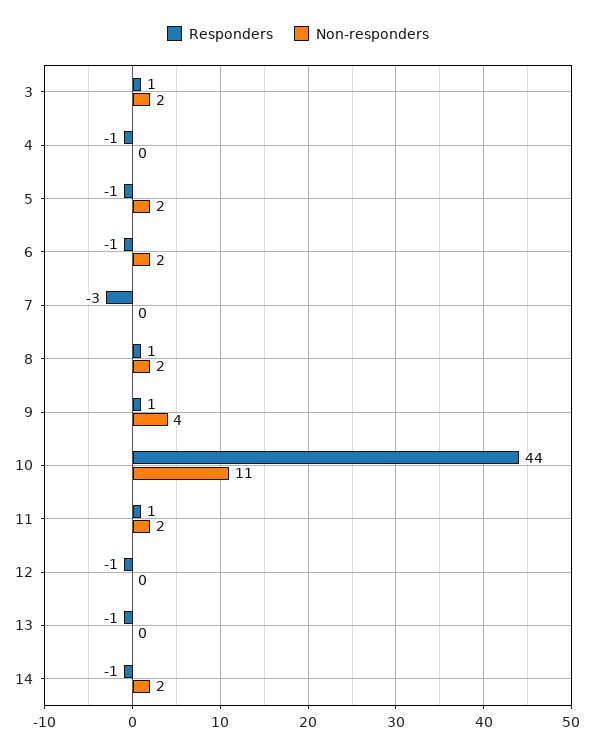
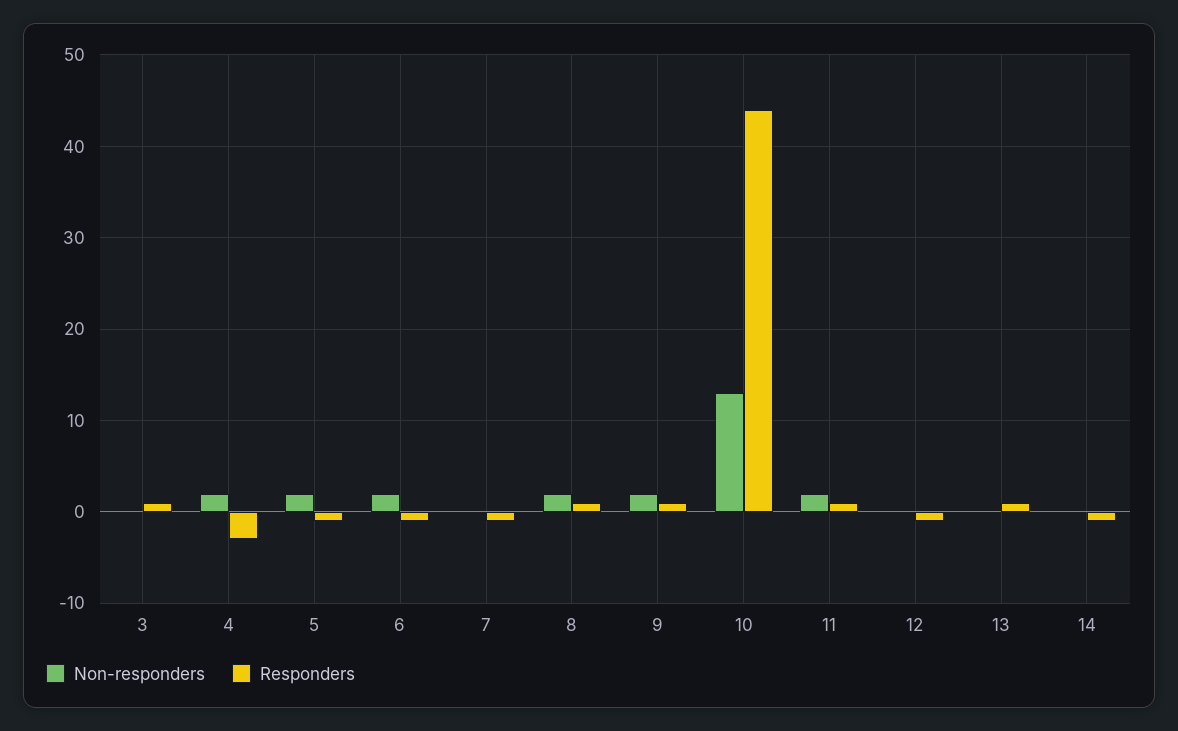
  {
    "Responders": {
      "3": 1,
-     "4": -1,
+     "4": -3,
      "5": -1,
      "6": -1,
-     "7": -3,
+     "7": -1,
      "8": 1,
      "9": 1,
      "10": 44,
      "11": 1,
      "12": -1,
-     "13": -1,
+     "13": 1,
      "14": -1
    },
    "Non-responders": {
-     "3": 2,
+     "3": 0,
-     "4": 0,
+     "4": 2,
      "5": 2,
      "6": 2,
      "7": 0,
      "8": 2,
-     "9": 4,
+     "9": 2,
-     "10": 11,
+     "10": 13,
      "11": 2,
      "12": 0,
      "13": 0,
-     "14": 2
+     "14": 0
    }
  }

